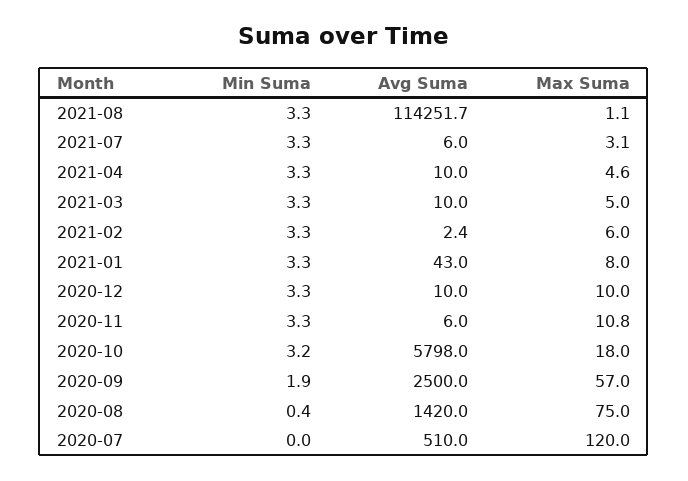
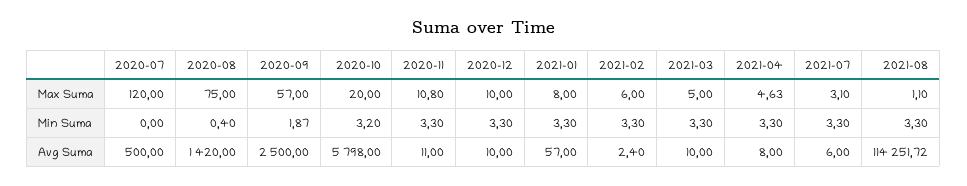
  {
    "Min Suma": {
      "2021-08": 3.3,
      "2021-07": 3.3,
      "2021-04": 3.3,
      "2021-03": 3.3,
      "2021-02": 3.3,
      "2021-01": 3.3,
      "2020-12": 3.3,
      "2020-11": 3.3,
      "2020-10": 3.2,
      "2020-09": 1.87,
      "2020-08": 0.4,
      "2020-07": 0
    },
    "Avg Suma": {
      "2021-08": 114251.72,
      "2021-07": 6,
-     "2021-04": 10,
+     "2021-04": 8,
      "2021-03": 10,
      "2021-02": 2.4,
-     "2021-01": 43,
+     "2021-01": 57,
      "2020-12": 10,
-     "2020-11": 6,
+     "2020-11": 11,
      "2020-10": 5798,
      "2020-09": 2500,
      "2020-08": 1420,
-     "2020-07": 510
+     "2020-07": 500
    },
    "Max Suma": {
      "2021-08": 1.1,
      "2021-07": 3.1,
      "2021-04": 4.63,
      "2021-03": 5,
      "2021-02": 6,
      "2021-01": 8,
      "2020-12": 10,
      "2020-11": 10.8,
-     "2020-10": 18,
+     "2020-10": 20,
      "2020-09": 57,
      "2020-08": 75,
      "2020-07": 120
    }
  }

